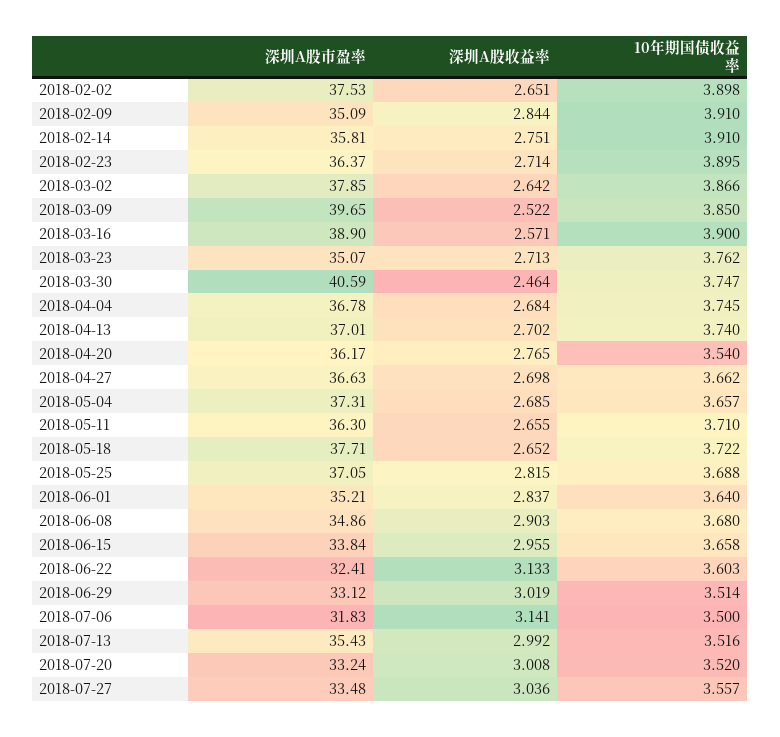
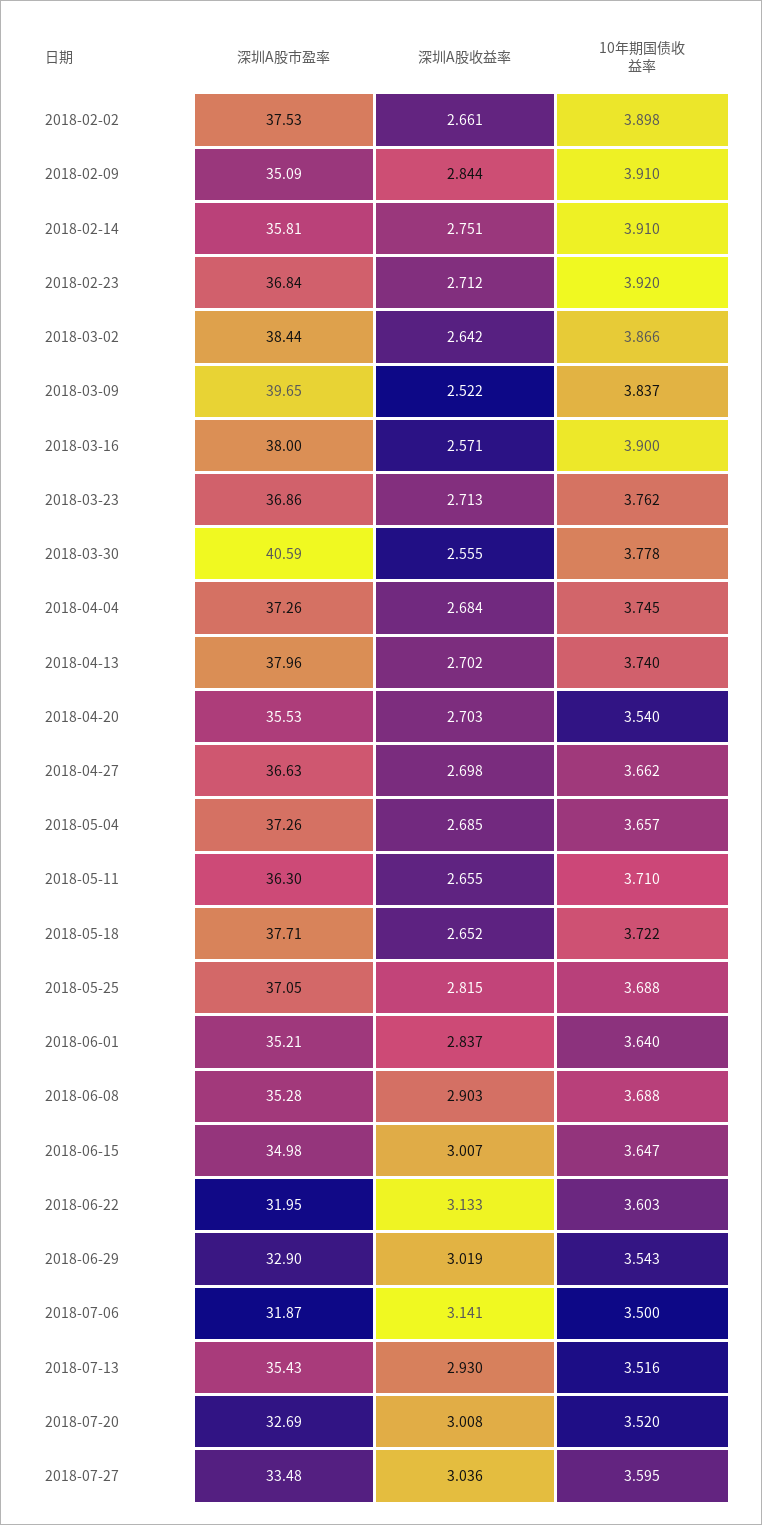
  {
    "深圳A股市盈率": {
      "2018-02-02": 37.53,
      "2018-02-09": 35.09,
      "2018-02-14": 35.81,
-     "2018-02-23": 36.37,
+     "2018-02-23": 36.84,
-     "2018-03-02": 37.85,
+     "2018-03-02": 38.44,
      "2018-03-09": 39.65,
-     "2018-03-16": 38.9,
+     "2018-03-16": 38,
-     "2018-03-23": 35.07,
+     "2018-03-23": 36.86,
      "2018-03-30": 40.59,
-     "2018-04-04": 36.78,
+     "2018-04-04": 37.26,
-     "2018-04-13": 37.01,
+     "2018-04-13": 37.96,
-     "2018-04-20": 36.17,
+     "2018-04-20": 35.53,
      "2018-04-27": 36.63,
-     "2018-05-04": 37.31,
+     "2018-05-04": 37.26,
      "2018-05-11": 36.3,
      "2018-05-18": 37.71,
      "2018-05-25": 37.05,
      "2018-06-01": 35.21,
-     "2018-06-08": 34.86,
+     "2018-06-08": 35.28,
-     "2018-06-15": 33.84,
+     "2018-06-15": 34.98,
-     "2018-06-22": 32.41,
+     "2018-06-22": 31.95,
-     "2018-06-29": 33.12,
+     "2018-06-29": 32.9,
-     "2018-07-06": 31.83,
+     "2018-07-06": 31.87,
      "2018-07-13": 35.43,
-     "2018-07-20": 33.24,
+     "2018-07-20": 32.69,
      "2018-07-27": 33.48
    },
    "深圳A股收益率": {
-     "2018-02-02": 2.651,
+     "2018-02-02": 2.661,
      "2018-02-09": 2.844,
      "2018-02-14": 2.751,
-     "2018-02-23": 2.714,
+     "2018-02-23": 2.712,
      "2018-03-02": 2.642,
      "2018-03-09": 2.522,
      "2018-03-16": 2.571,
      "2018-03-23": 2.713,
-     "2018-03-30": 2.464,
+     "2018-03-30": 2.555,
      "2018-04-04": 2.684,
      "2018-04-13": 2.702,
-     "2018-04-20": 2.765,
+     "2018-04-20": 2.703,
      "2018-04-27": 2.698,
      "2018-05-04": 2.685,
      "2018-05-11": 2.655,
      "2018-05-18": 2.652,
      "2018-05-25": 2.815,
      "2018-06-01": 2.837,
      "2018-06-08": 2.903,
-     "2018-06-15": 2.955,
+     "2018-06-15": 3.007,
      "2018-06-22": 3.133,
      "2018-06-29": 3.019,
      "2018-07-06": 3.141,
-     "2018-07-13": 2.992,
+     "2018-07-13": 2.93,
      "2018-07-20": 3.008,
      "2018-07-27": 3.036
    },
    "10年期国债收益率": {
      "2018-02-02": 3.898,
      "2018-02-09": 3.91,
      "2018-02-14": 3.91,
-     "2018-02-23": 3.895,
+     "2018-02-23": 3.92,
      "2018-03-02": 3.866,
-     "2018-03-09": 3.85,
+     "2018-03-09": 3.837,
      "2018-03-16": 3.9,
      "2018-03-23": 3.762,
-     "2018-03-30": 3.747,
+     "2018-03-30": 3.778,
      "2018-04-04": 3.745,
      "2018-04-13": 3.74,
      "2018-04-20": 3.54,
      "2018-04-27": 3.662,
      "2018-05-04": 3.657,
      "2018-05-11": 3.71,
      "2018-05-18": 3.722,
      "2018-05-25": 3.688,
      "2018-06-01": 3.64,
-     "2018-06-08": 3.68,
+     "2018-06-08": 3.688,
-     "2018-06-15": 3.658,
+     "2018-06-15": 3.647,
      "2018-06-22": 3.603,
-     "2018-06-29": 3.514,
+     "2018-06-29": 3.543,
      "2018-07-06": 3.5,
      "2018-07-13": 3.516,
      "2018-07-20": 3.52,
-     "2018-07-27": 3.557
+     "2018-07-27": 3.595
    }
  }

